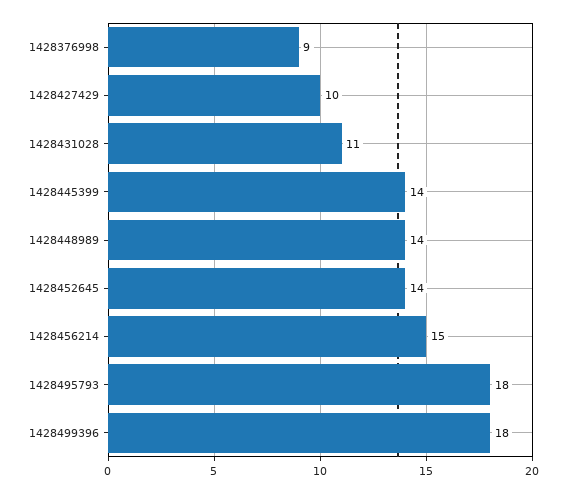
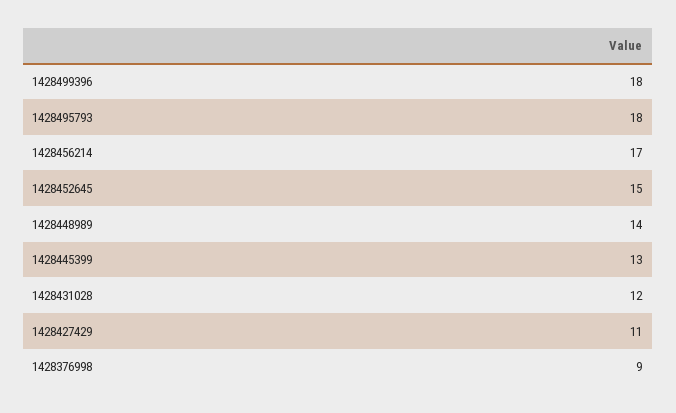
  {
    "1428376998": 9,
-   "1428427429": 10,
+   "1428427429": 11,
-   "1428431028": 11,
+   "1428431028": 12,
-   "1428445399": 14,
+   "1428445399": 13,
    "1428448989": 14,
-   "1428452645": 14,
+   "1428452645": 15,
-   "1428456214": 15,
+   "1428456214": 17,
    "1428495793": 18,
    "1428499396": 18
  }

